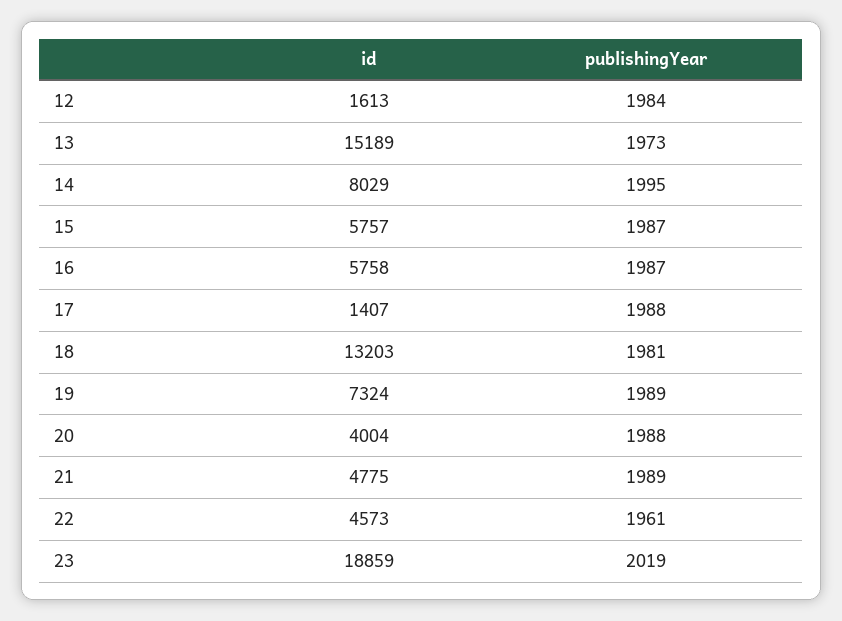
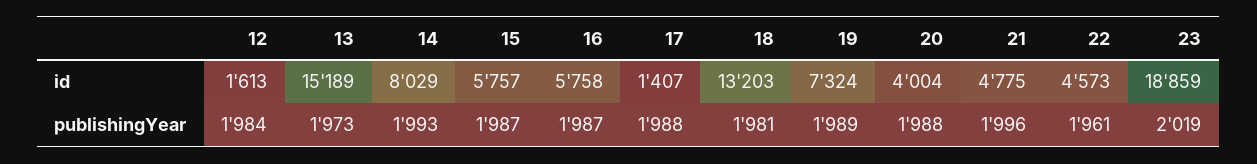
  {
    "id": {
      "12": 1613,
      "13": 15189,
      "14": 8029,
      "15": 5757,
      "16": 5758,
      "17": 1407,
      "18": 13203,
      "19": 7324,
      "20": 4004,
      "21": 4775,
      "22": 4573,
      "23": 18859
    },
    "publishingYear": {
      "12": 1984,
      "13": 1973,
-     "14": 1995,
+     "14": 1993,
      "15": 1987,
      "16": 1987,
      "17": 1988,
      "18": 1981,
      "19": 1989,
      "20": 1988,
-     "21": 1989,
+     "21": 1996,
      "22": 1961,
      "23": 2019
    }
  }

